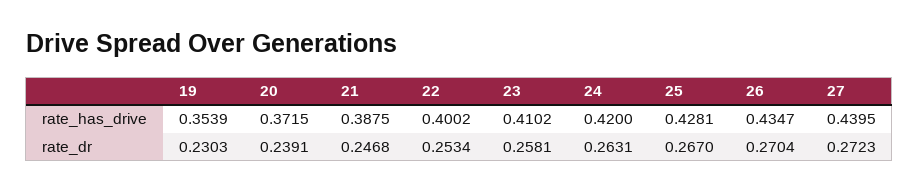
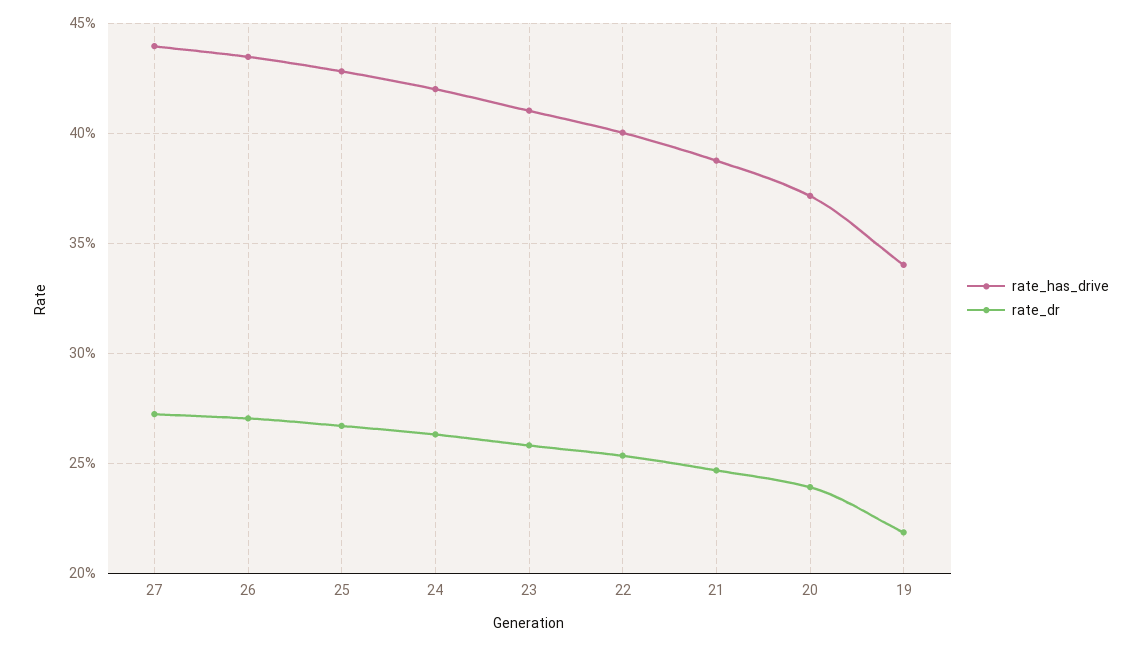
  {
    "rate_has_drive": {
-     "19": 0.3539,
+     "19": 0.34,
      "20": 0.3715,
      "21": 0.3875,
      "22": 0.4002,
      "23": 0.4102,
      "24": 0.42,
      "25": 0.4281,
      "26": 0.4347,
      "27": 0.4395
    },
    "rate_dr": {
-     "19": 0.2303,
+     "19": 0.22,
      "20": 0.2391,
      "21": 0.2468,
      "22": 0.2534,
      "23": 0.2581,
      "24": 0.2631,
      "25": 0.267,
      "26": 0.2704,
      "27": 0.2723
    }
  }

